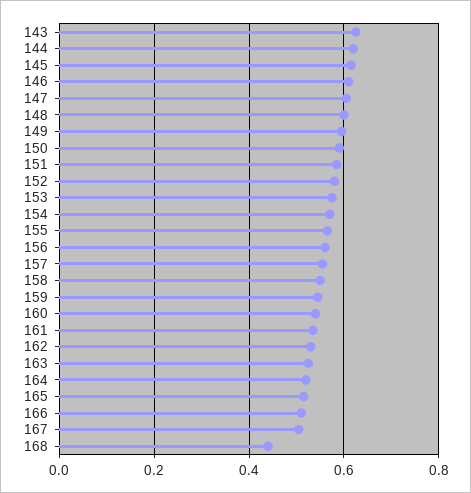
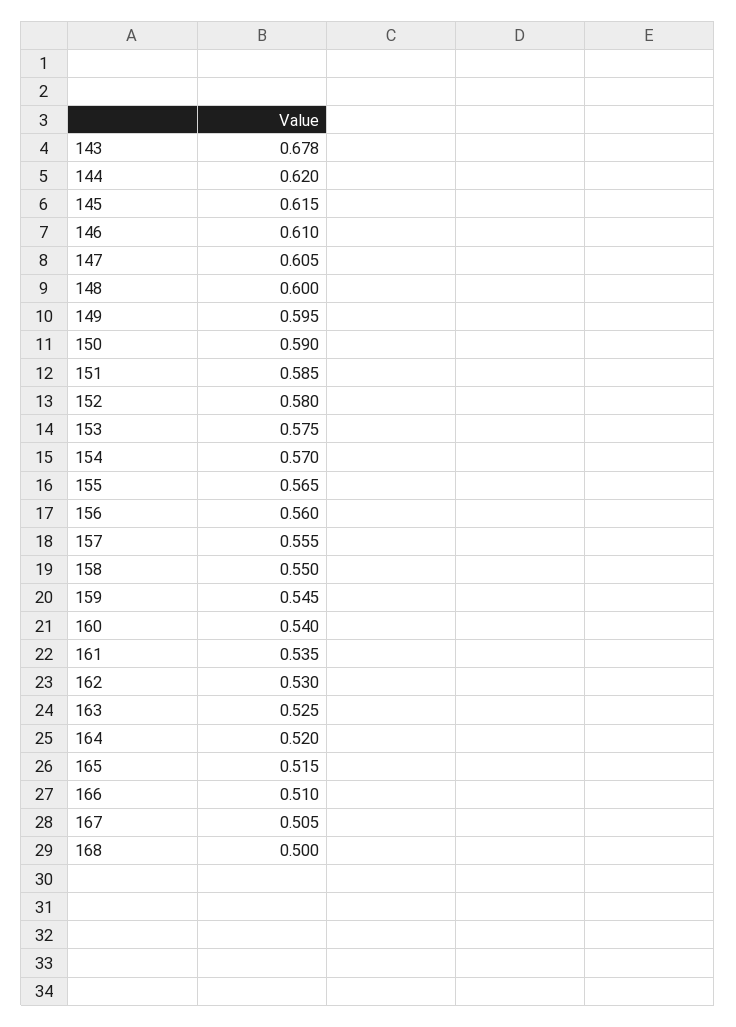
  {
-   "143": 0.62,
+   "143": 0.678,
    "144": 0.62,
    "145": 0.615,
    "146": 0.61,
    "147": 0.605,
    "148": 0.6,
    "149": 0.595,
    "150": 0.59,
    "151": 0.585,
    "152": 0.58,
    "153": 0.575,
    "154": 0.57,
    "155": 0.565,
    "156": 0.56,
    "157": 0.555,
    "158": 0.55,
    "159": 0.545,
    "160": 0.54,
    "161": 0.535,
    "162": 0.53,
    "163": 0.525,
    "164": 0.52,
    "165": 0.515,
    "166": 0.51,
    "167": 0.505,
-   "168": 0.44
+   "168": 0.5
  }

